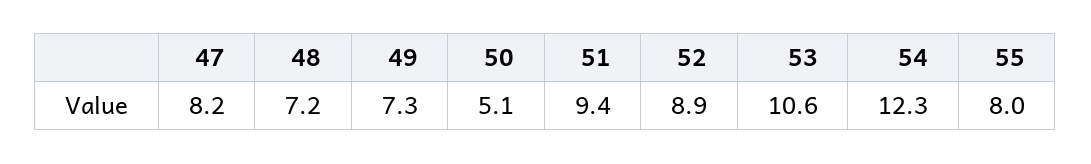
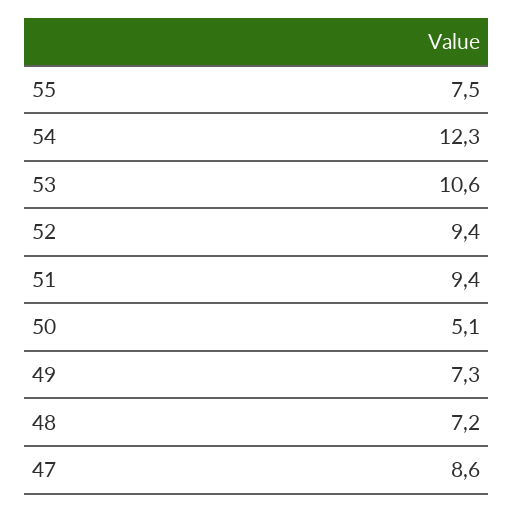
  {
-   "47": 8.2,
+   "47": 8.6,
    "48": 7.2,
    "49": 7.3,
    "50": 5.1,
    "51": 9.4,
-   "52": 8.9,
+   "52": 9.4,
    "53": 10.6,
    "54": 12.3,
-   "55": 8
+   "55": 7.5
  }

